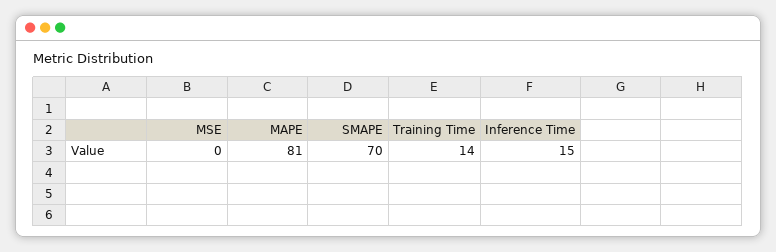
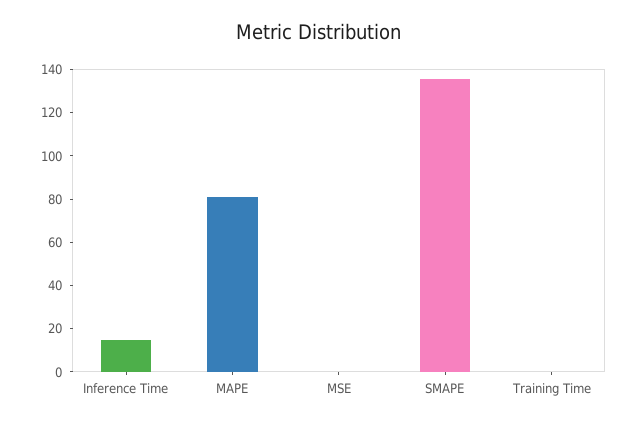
  {
    "MSE": 0,
    "MAPE": 81,
-   "SMAPE": 70,
+   "SMAPE": 135,
-   "Training Time": 14,
+   "Training Time": 0,
    "Inference Time": 15
  }

